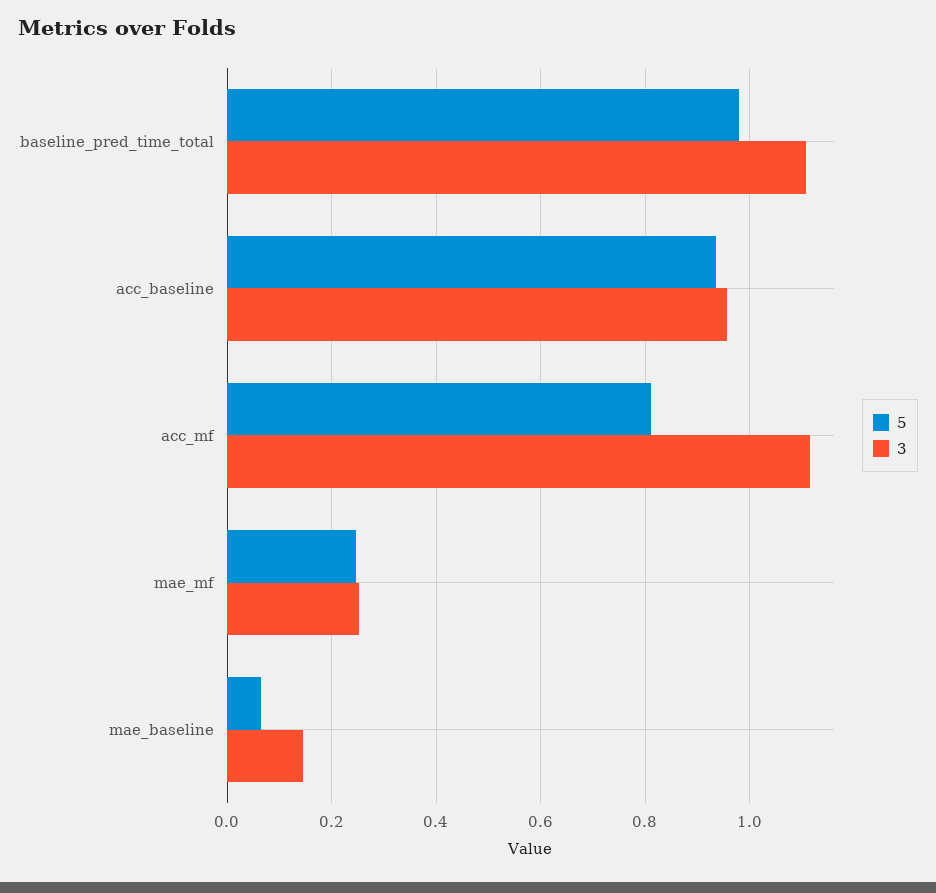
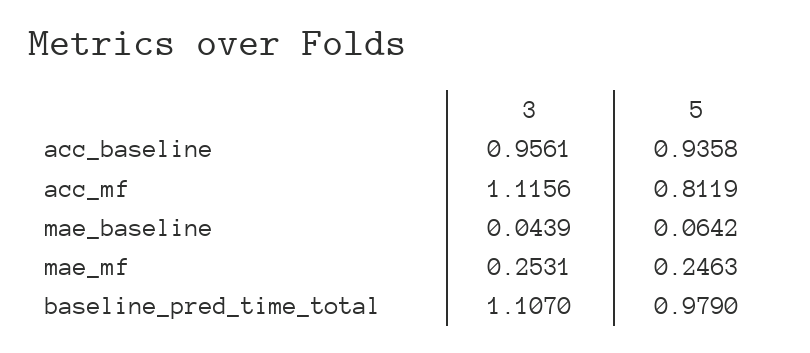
  {
    "5": {
      "baseline_pred_time_total": 0.979,
      "acc_baseline": 0.9358,
      "acc_mf": 0.8119,
      "mae_mf": 0.2463,
      "mae_baseline": 0.0642
    },
    "3": {
      "baseline_pred_time_total": 1.107,
      "acc_baseline": 0.9561,
      "acc_mf": 1.1156,
      "mae_mf": 0.2531,
-     "mae_baseline": 0.14
+     "mae_baseline": 0.0439
    }
  }

